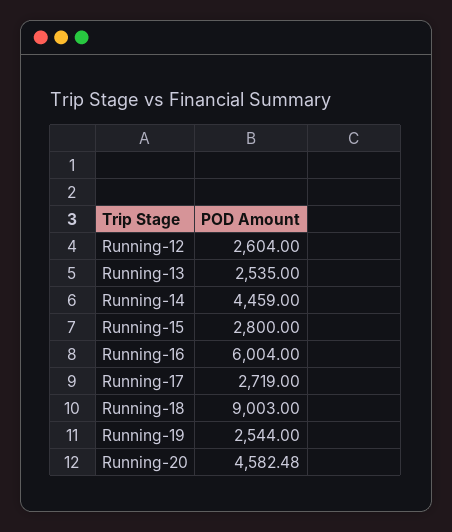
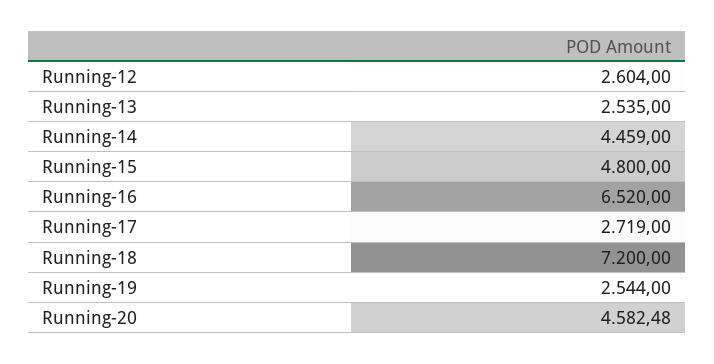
  {
    "Running-12": 2604,
    "Running-13": 2535,
    "Running-14": 4459,
-   "Running-15": 2800,
+   "Running-15": 4800,
-   "Running-16": 6004,
+   "Running-16": 6520,
    "Running-17": 2719,
-   "Running-18": 9003,
+   "Running-18": 7200,
    "Running-19": 2544,
    "Running-20": 4582.48
  }

